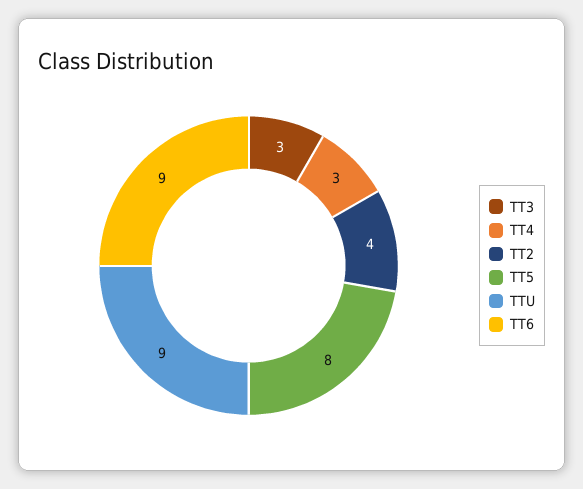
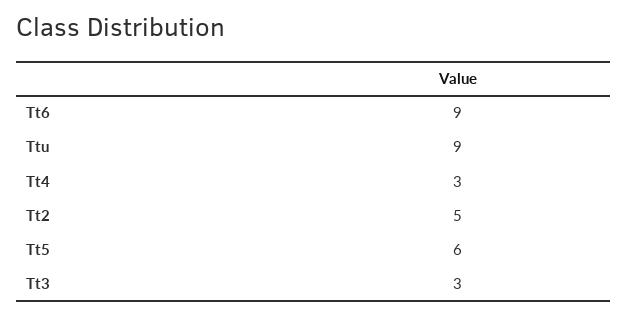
  {
    "TT3": 3,
    "TT4": 3,
-   "TT2": 4,
+   "TT2": 5,
-   "TT5": 8,
+   "TT5": 6,
    "TTU": 9,
    "TT6": 9
  }

